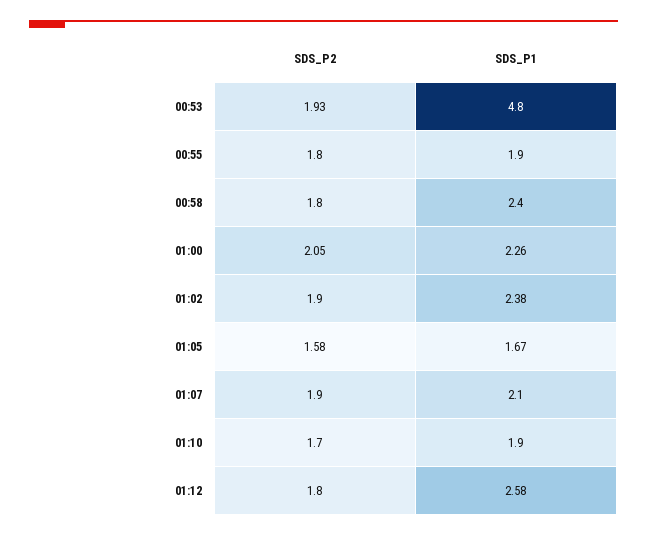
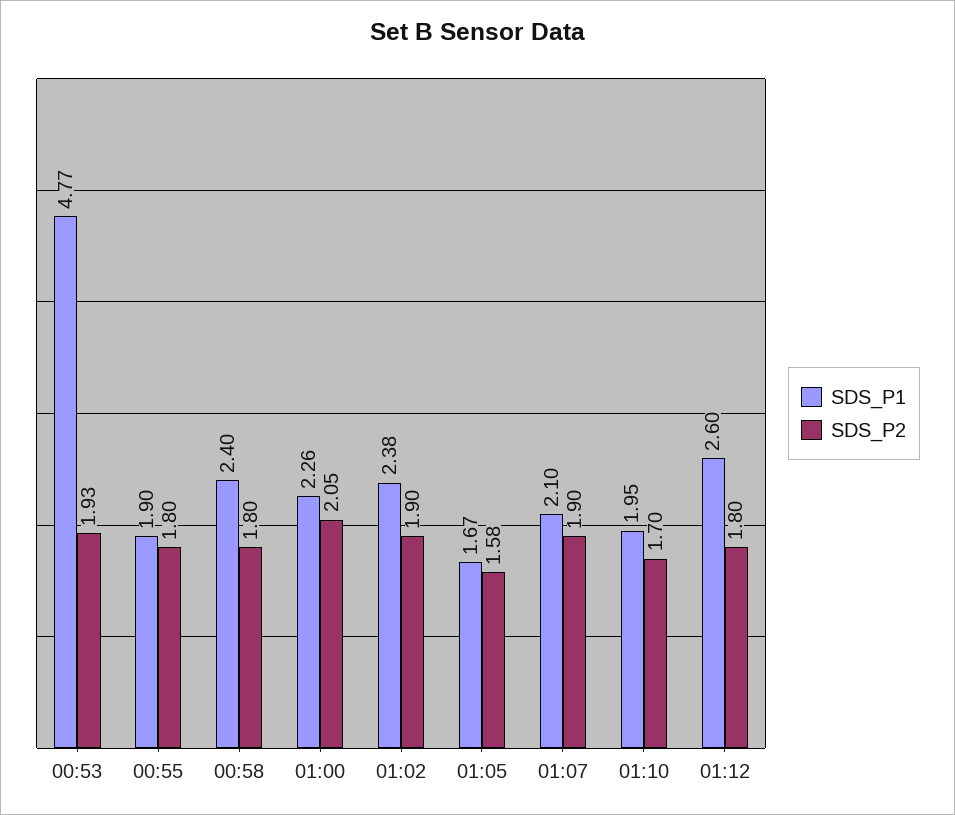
  {
    "SDS_P2": {
      "00:53": 1.93,
      "00:55": 1.8,
      "00:58": 1.8,
      "01:00": 2.05,
      "01:02": 1.9,
      "01:05": 1.58,
      "01:07": 1.9,
      "01:10": 1.7,
      "01:12": 1.8
    },
    "SDS_P1": {
-     "00:53": 4.8,
+     "00:53": 4.77,
      "00:55": 1.9,
      "00:58": 2.4,
      "01:00": 2.26,
      "01:02": 2.38,
      "01:05": 1.67,
      "01:07": 2.1,
-     "01:10": 1.9,
+     "01:10": 1.95,
-     "01:12": 2.58
+     "01:12": 2.6
    }
  }

